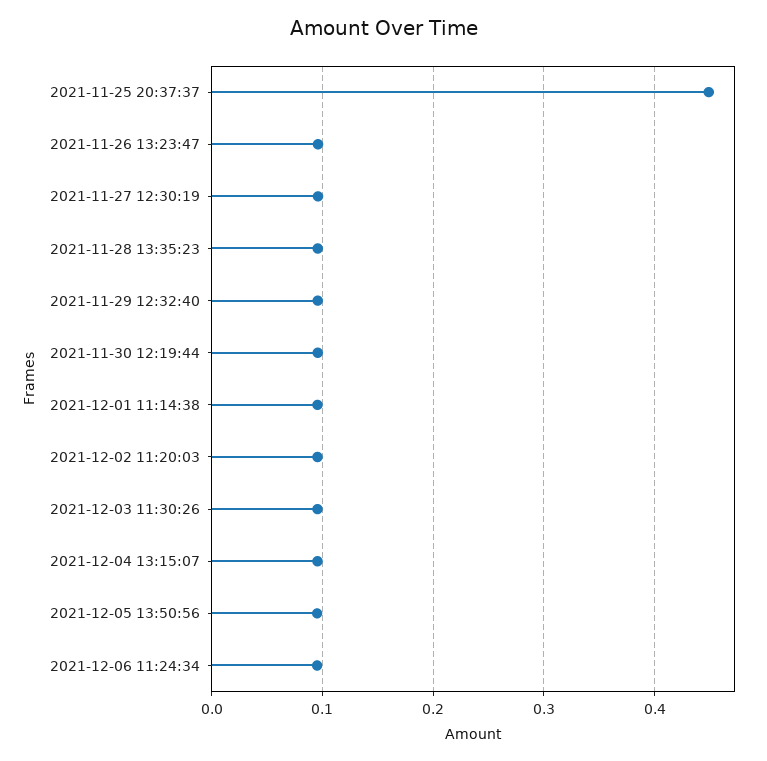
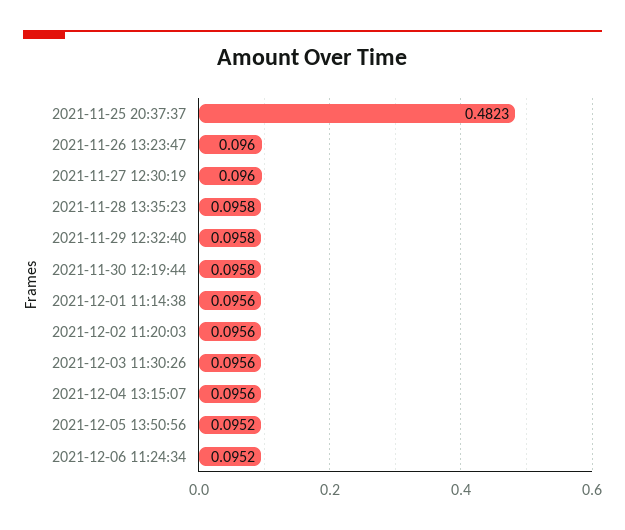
  {
-   "2021-11-25 20:37:37": 0.45,
+   "2021-11-25 20:37:37": 0.4823,
    "2021-11-26 13:23:47": 0.096,
    "2021-11-27 12:30:19": 0.096,
    "2021-11-28 13:35:23": 0.0958,
    "2021-11-29 12:32:40": 0.0958,
    "2021-11-30 12:19:44": 0.0958,
    "2021-12-01 11:14:38": 0.0956,
    "2021-12-02 11:20:03": 0.0956,
    "2021-12-03 11:30:26": 0.0956,
    "2021-12-04 13:15:07": 0.0956,
    "2021-12-05 13:50:56": 0.0952,
    "2021-12-06 11:24:34": 0.0952
  }

